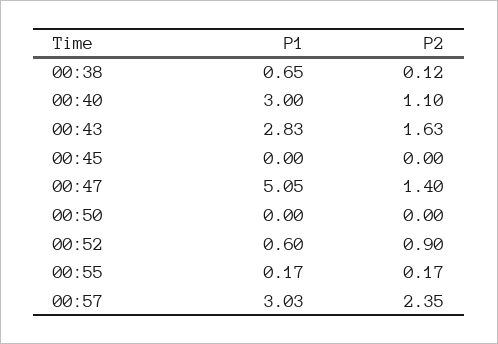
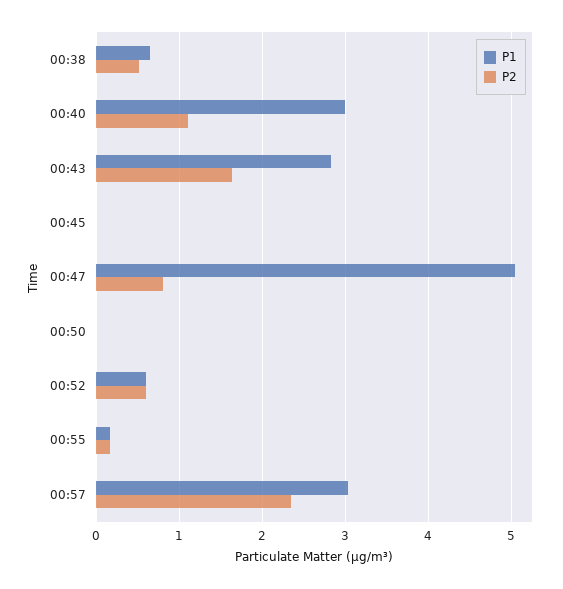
  {
    "P1": {
      "00:38": 0.65,
      "00:40": 3,
      "00:43": 2.83,
      "00:45": 0,
      "00:47": 5.05,
      "00:50": 0,
      "00:52": 0.6,
      "00:55": 0.17,
      "00:57": 3.03
    },
    "P2": {
-     "00:38": 0.12,
+     "00:38": 0.5,
      "00:40": 1.1,
      "00:43": 1.63,
      "00:45": 0,
-     "00:47": 1.4,
+     "00:47": 0.8,
      "00:50": 0,
-     "00:52": 0.9,
+     "00:52": 0.6,
      "00:55": 0.17,
      "00:57": 2.35
    }
  }

